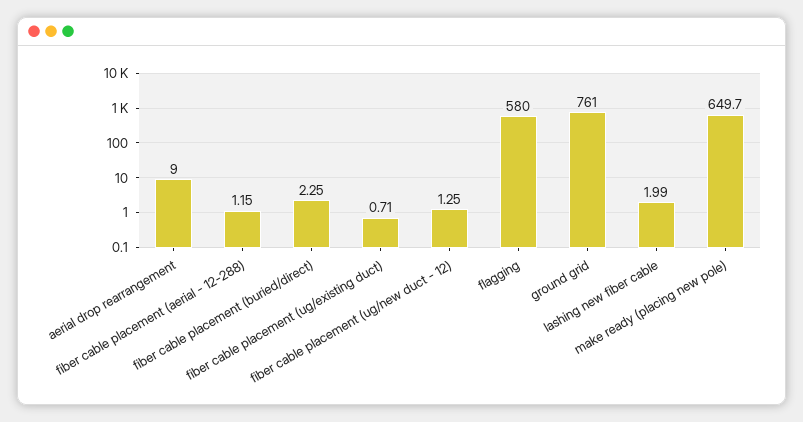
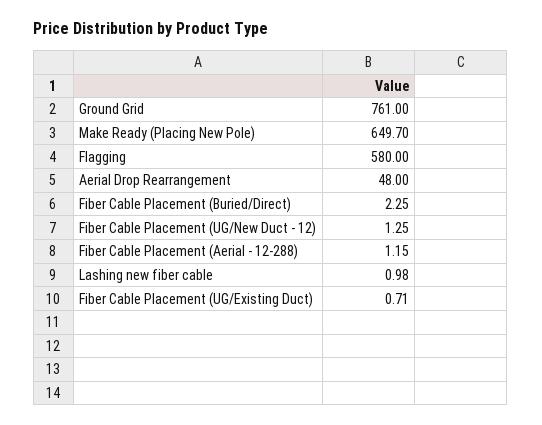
  {
-   "aerial drop rearrangement": 9,
+   "aerial drop rearrangement": 48,
    "fiber cable placement (aerial - 12-288)": 1.15,
    "fiber cable placement (buried/direct)": 2.25,
    "fiber cable placement (ug/existing duct)": 0.71,
    "fiber cable placement (ug/new duct - 12)": 1.25,
    "flagging": 580,
    "ground grid": 761,
-   "lashing new fiber cable": 1.99,
+   "lashing new fiber cable": 0.98,
    "make ready (placing new pole)": 649.7
  }

